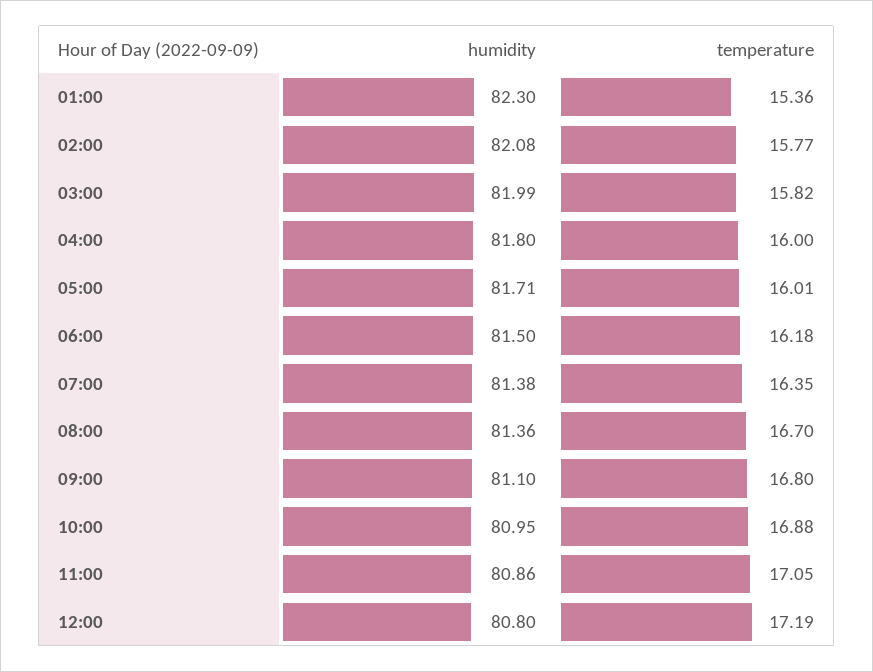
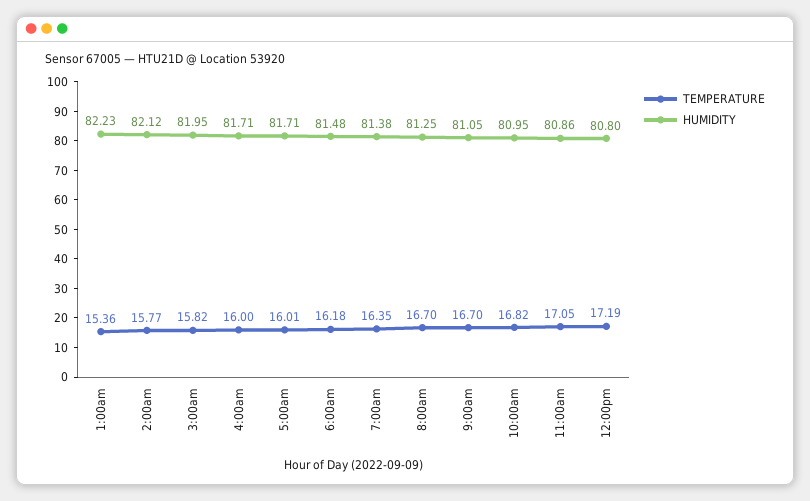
  {
    "humidity": {
-     "01:00": 82.3,
+     "01:00": 82.23,
-     "02:00": 82.08,
+     "02:00": 82.12,
-     "03:00": 81.99,
+     "03:00": 81.95,
-     "04:00": 81.8,
+     "04:00": 81.71,
      "05:00": 81.71,
-     "06:00": 81.5,
+     "06:00": 81.48,
      "07:00": 81.38,
-     "08:00": 81.36,
+     "08:00": 81.25,
-     "09:00": 81.1,
+     "09:00": 81.05,
      "10:00": 80.95,
      "11:00": 80.86,
      "12:00": 80.8
    },
    "temperature": {
      "01:00": 15.36,
      "02:00": 15.77,
      "03:00": 15.82,
      "04:00": 16,
      "05:00": 16.01,
      "06:00": 16.18,
      "07:00": 16.35,
      "08:00": 16.7,
-     "09:00": 16.8,
+     "09:00": 16.7,
-     "10:00": 16.88,
+     "10:00": 16.82,
      "11:00": 17.05,
      "12:00": 17.19
    }
  }

